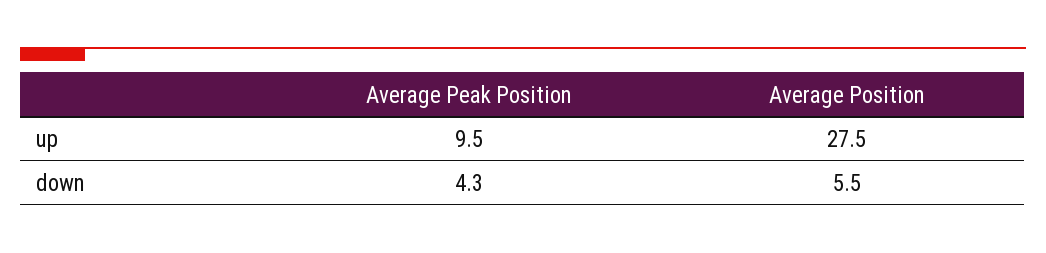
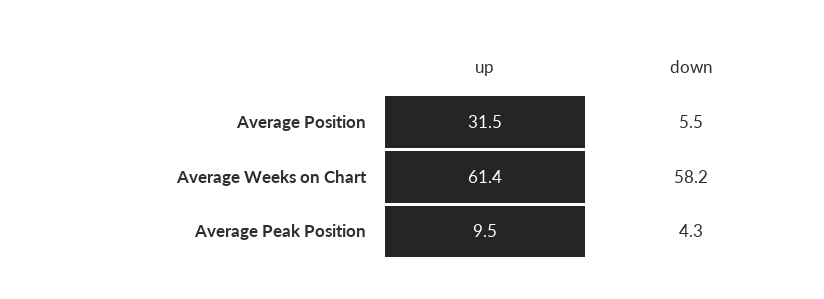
  {
    "Average Peak Position": {
      "up": 9.5,
      "down": 4.3
    },
    "Average Position": {
-     "up": 27.5,
+     "up": 31.5,
      "down": 5.5
-   }
+   },
+   "Average Weeks on Chart": {
+     "up": 61.4,
+     "down": 58.2
+   }
  }

